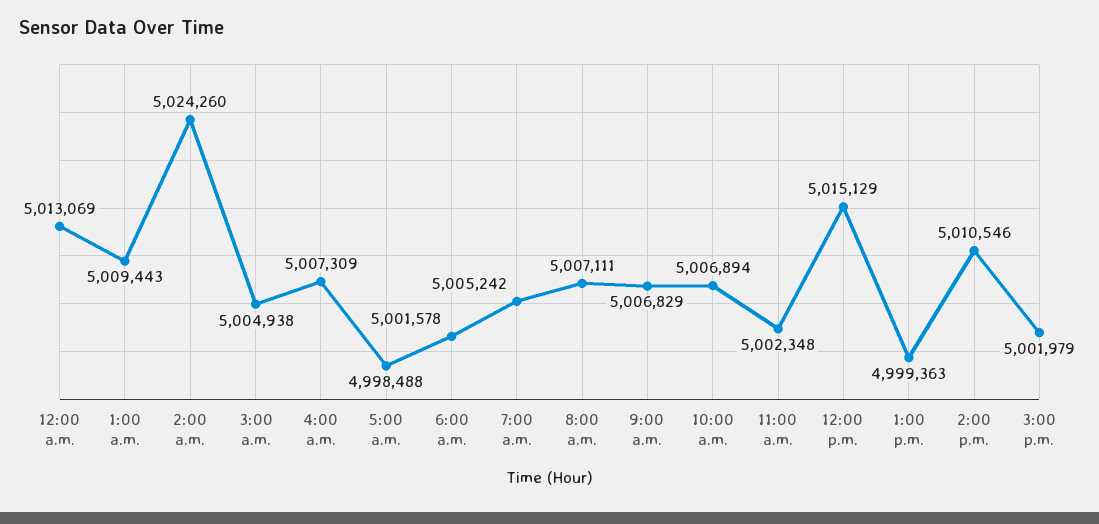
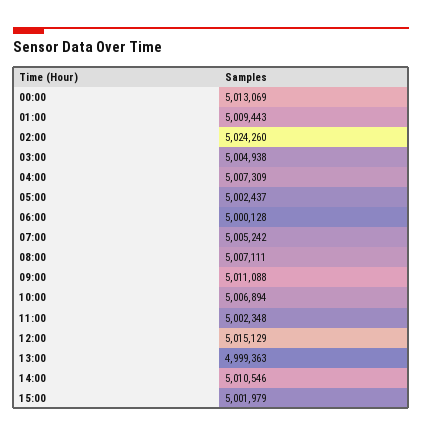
  {
    "12:00 a.m.": 5013069,
    "1:00 a.m.": 5009443,
    "2:00 a.m.": 5024260,
    "3:00 a.m.": 5004938,
    "4:00 a.m.": 5007309,
-   "5:00 a.m.": 4998488,
+   "5:00 a.m.": 5002437,
-   "6:00 a.m.": 5001578,
+   "6:00 a.m.": 5000128,
    "7:00 a.m.": 5005242,
    "8:00 a.m.": 5007111,
-   "9:00 a.m.": 5006829,
+   "9:00 a.m.": 5011088,
    "10:00 a.m.": 5006894,
    "11:00 a.m.": 5002348,
    "12:00 p.m.": 5015129,
    "1:00 p.m.": 4999363,
    "2:00 p.m.": 5010546,
    "3:00 p.m.": 5001979
  }

